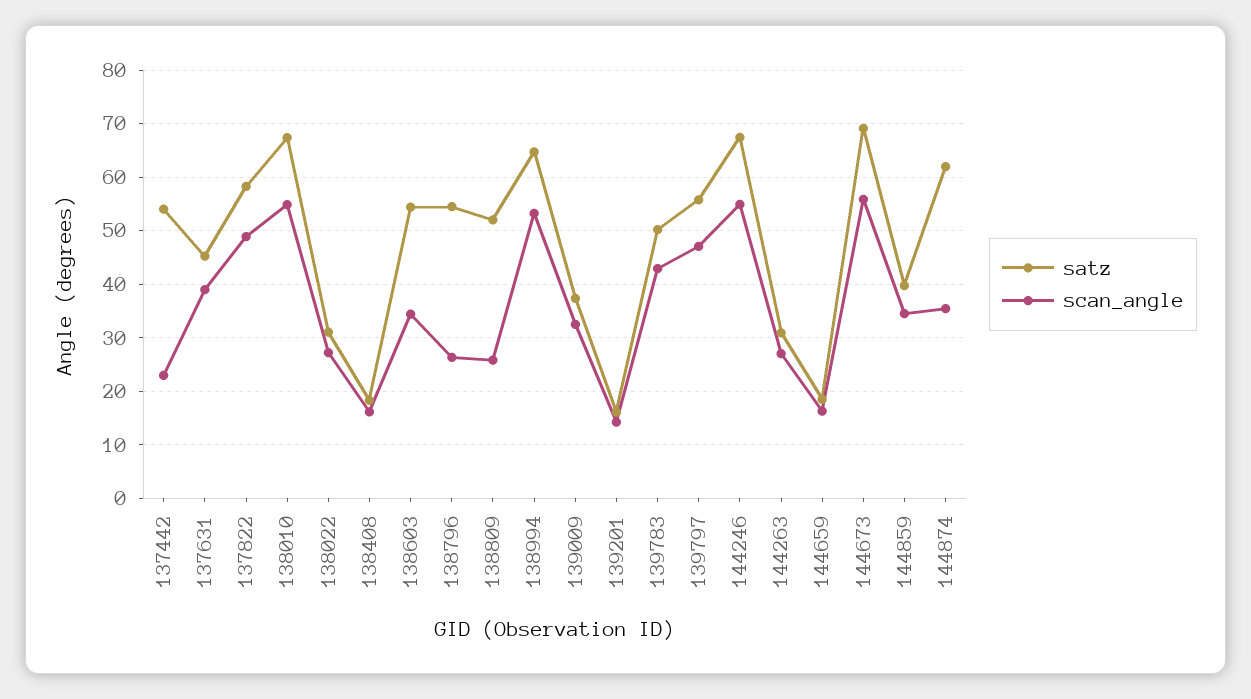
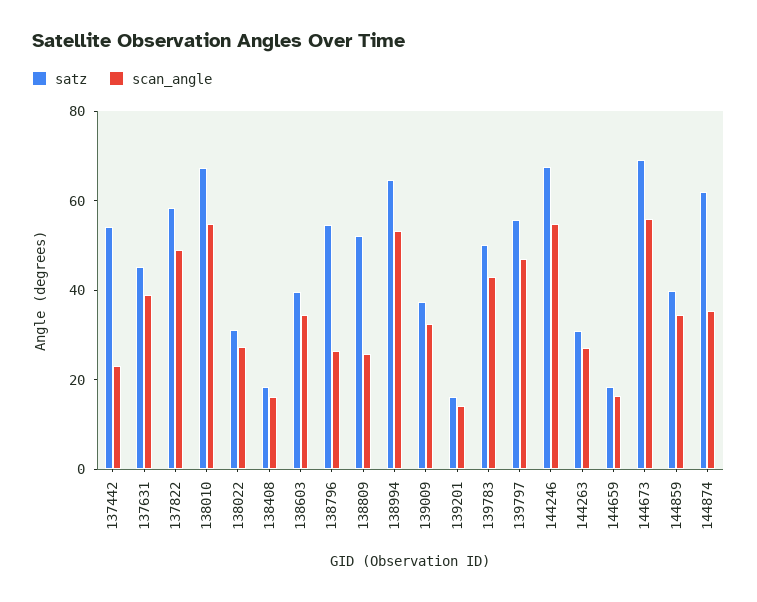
  {
    "satz": {
      "137442": 54,
      "137631": 46,
      "137822": 58,
      "138010": 68,
      "138022": 32,
      "138408": 18,
-     "138603": 54,
+     "138603": 40,
      "138796": 54,
      "138809": 52,
      "138994": 64,
      "139009": 38,
      "139201": 16,
      "139783": 50,
      "139797": 56,
      "144246": 68,
      "144263": 30,
      "144659": 18,
      "144673": 70,
      "144859": 40,
      "144874": 62
    },
    "scan_angle": {
      "137442": 22,
      "137631": 38,
      "137822": 48,
      "138010": 54,
      "138022": 28,
      "138408": 16,
      "138603": 34,
      "138796": 26,
      "138809": 26,
      "138994": 54,
      "139009": 32,
      "139201": 14,
      "139783": 42,
      "139797": 48,
      "144246": 54,
      "144263": 28,
      "144659": 16,
      "144673": 56,
      "144859": 34,
      "144874": 36
    }
  }

